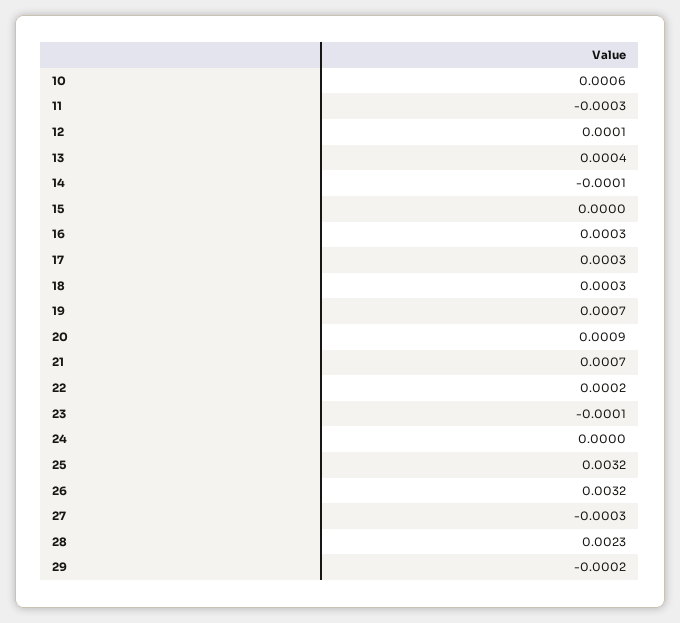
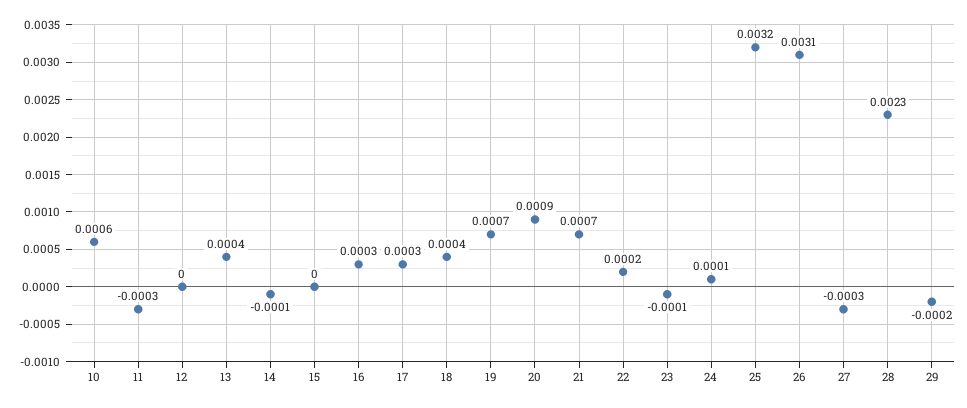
  {
    "10": 0.0006,
    "11": -0.0003,
-   "12": 0.0001,
+   "12": 0,
    "13": 0.0004,
    "14": -0.0001,
    "15": 0,
    "16": 0.0003,
    "17": 0.0003,
-   "18": 0.0003,
+   "18": 0.0004,
    "19": 0.0007,
    "20": 0.0009,
    "21": 0.0007,
    "22": 0.0002,
    "23": -0.0001,
-   "24": 0,
+   "24": 0.0001,
    "25": 0.0032,
-   "26": 0.0032,
+   "26": 0.0031,
    "27": -0.0003,
    "28": 0.0023,
    "29": -0.0002
  }

